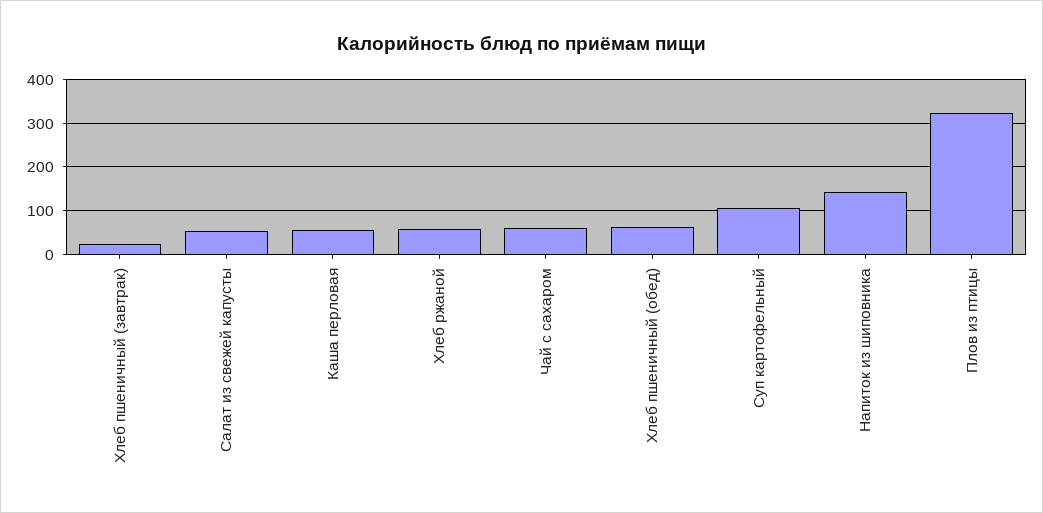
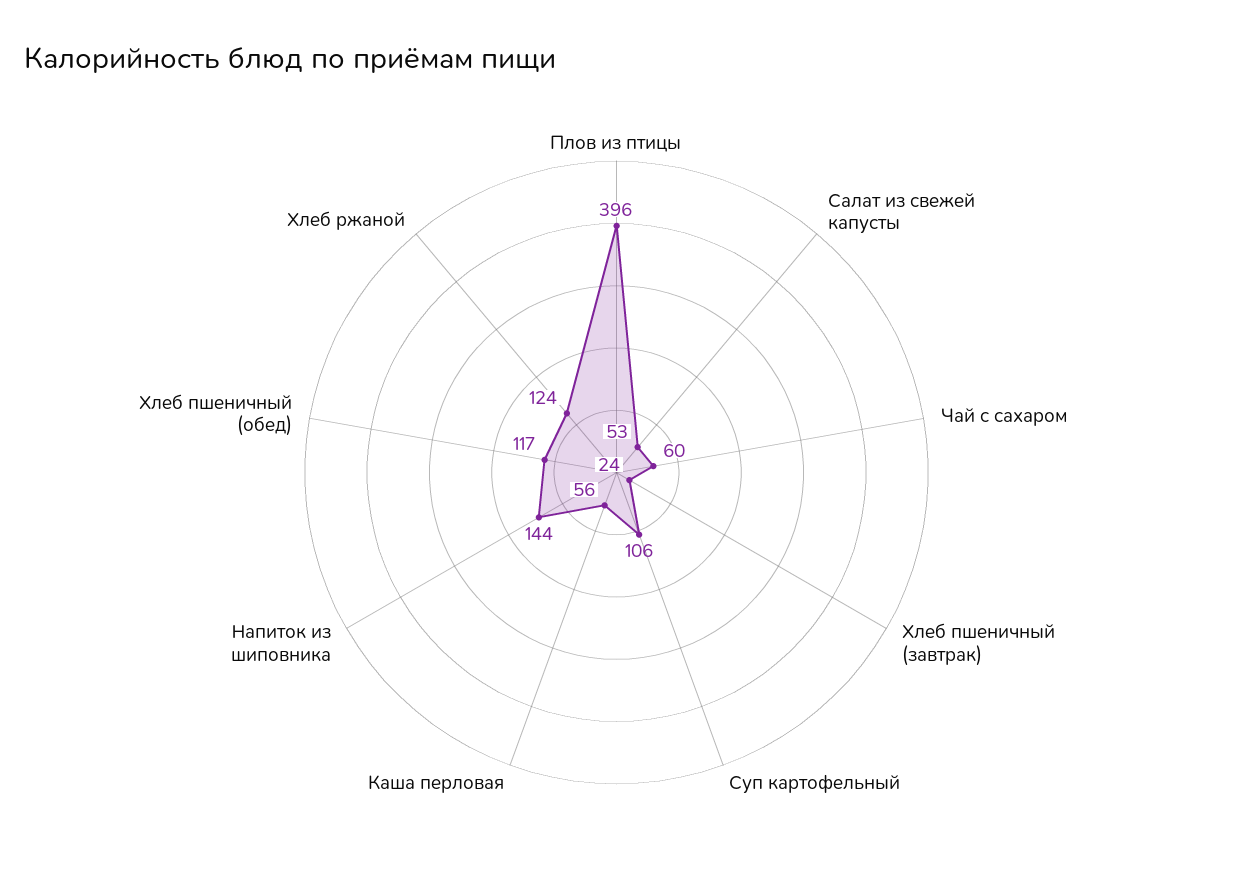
  {
    "Хлеб пшеничный (завтрак)": 24,
    "Салат из свежей капусты": 53,
    "Каша перловая": 56,
-   "Хлеб ржаной": 60,
+   "Хлеб ржаной": 124,
    "Чай с сахаром": 60,
-   "Хлеб пшеничный (обед)": 60,
+   "Хлеб пшеничный (обед)": 117,
    "Суп картофельный": 106,
    "Напиток из шиповника": 144,
-   "Плов из птицы": 320
+   "Плов из птицы": 396
  }

